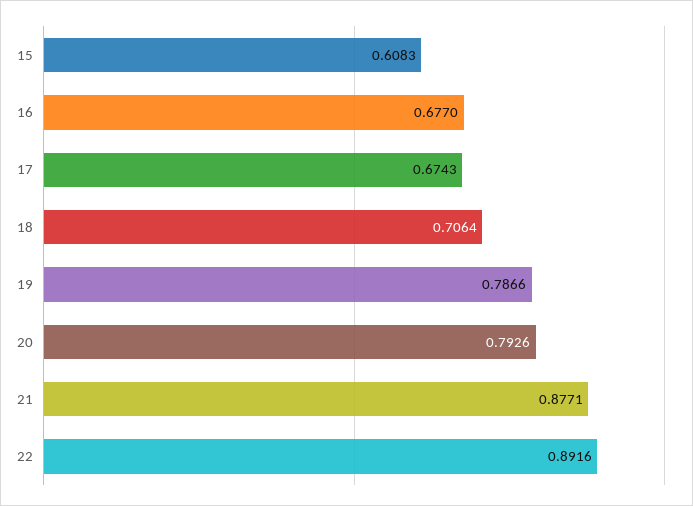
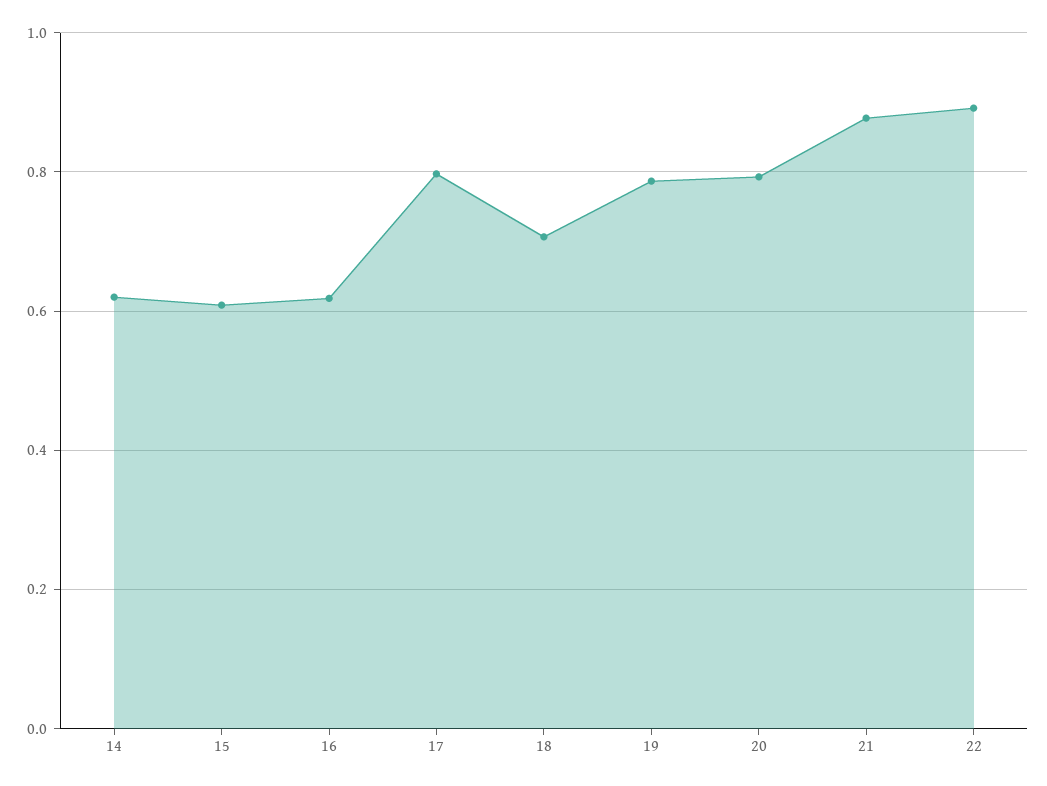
  {
    "15": 0.6083,
-   "16": 0.677,
+   "16": 0.62,
-   "17": 0.6743,
+   "17": 0.8,
    "18": 0.7064,
    "19": 0.7866,
    "20": 0.7926,
    "21": 0.8771,
-   "22": 0.8916
+   "22": 0.8916,
+   "14": 0.62
  }

